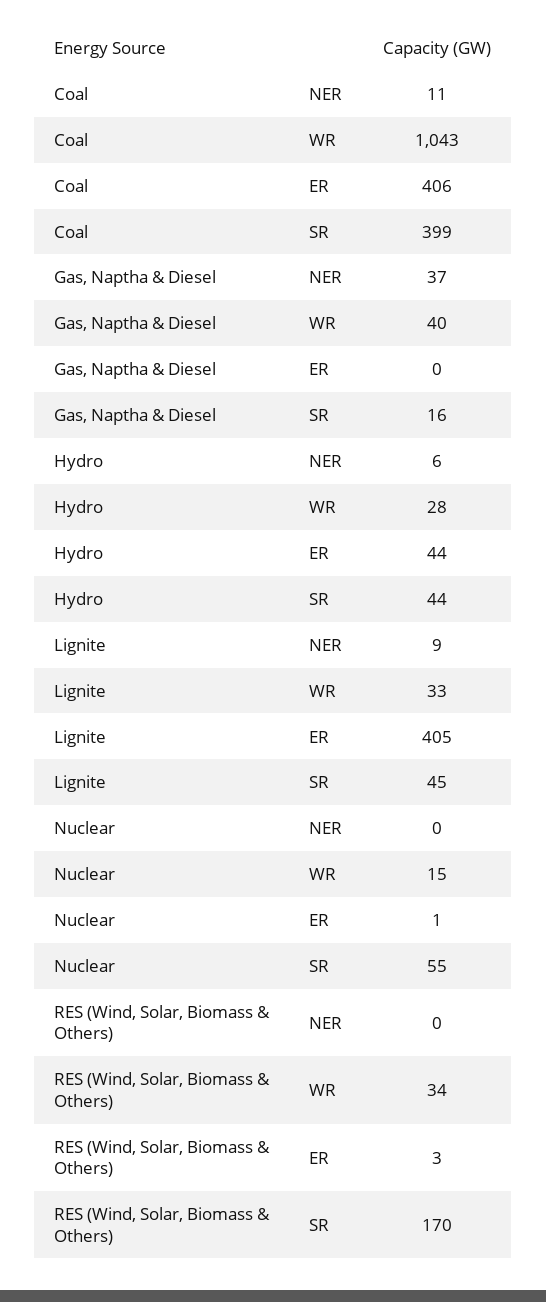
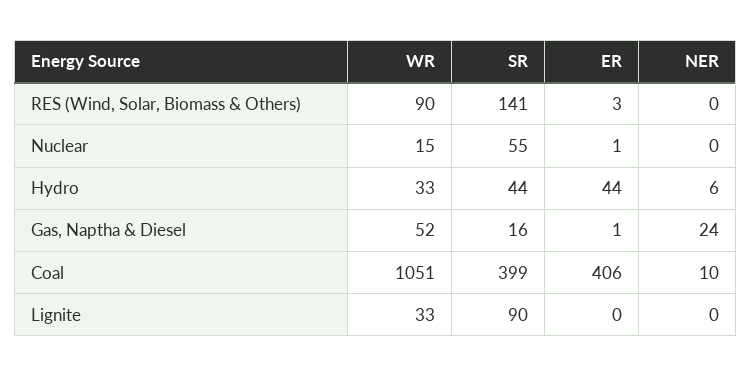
  {
    "Coal": {
-     "NER": 11,
+     "NER": 10,
-     "WR": 1043,
+     "WR": 1051,
      "ER": 406,
      "SR": 399
    },
    "Gas, Naptha & Diesel": {
-     "NER": 37,
+     "NER": 24,
-     "WR": 40,
+     "WR": 52,
-     "ER": 0,
+     "ER": 1,
      "SR": 16
    },
    "Hydro": {
      "NER": 6,
-     "WR": 28,
+     "WR": 33,
      "ER": 44,
      "SR": 44
    },
    "Lignite": {
-     "NER": 9,
+     "NER": 0,
      "WR": 33,
-     "ER": 405,
+     "ER": 0,
-     "SR": 45
+     "SR": 90
    },
    "Nuclear": {
      "NER": 0,
      "WR": 15,
      "ER": 1,
      "SR": 55
    },
    "RES (Wind, Solar, Biomass & Others)": {
      "NER": 0,
-     "WR": 34,
+     "WR": 90,
      "ER": 3,
-     "SR": 170
+     "SR": 141
    }
  }

